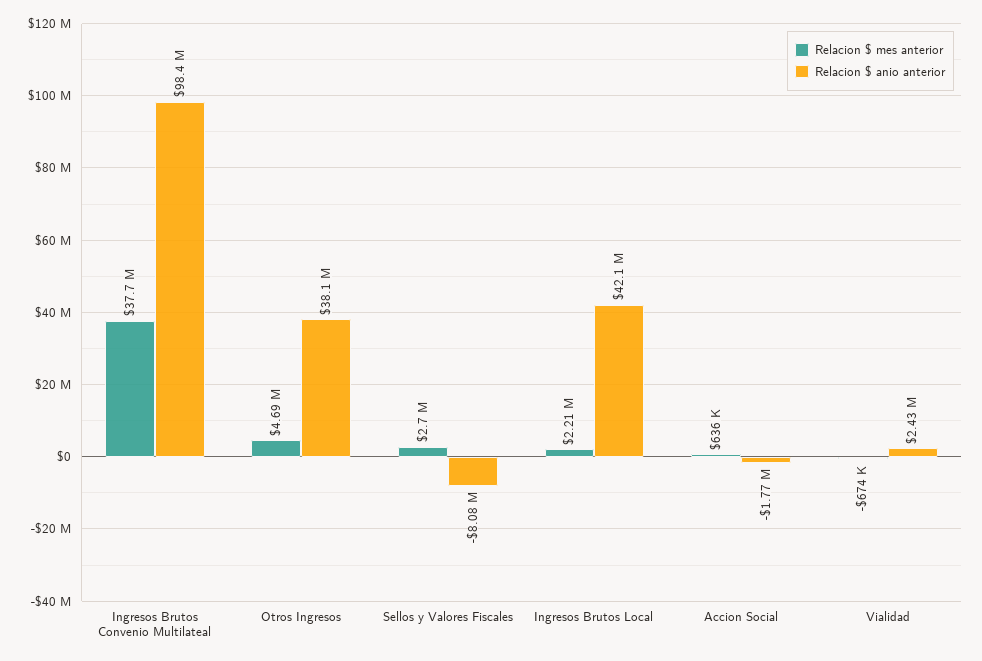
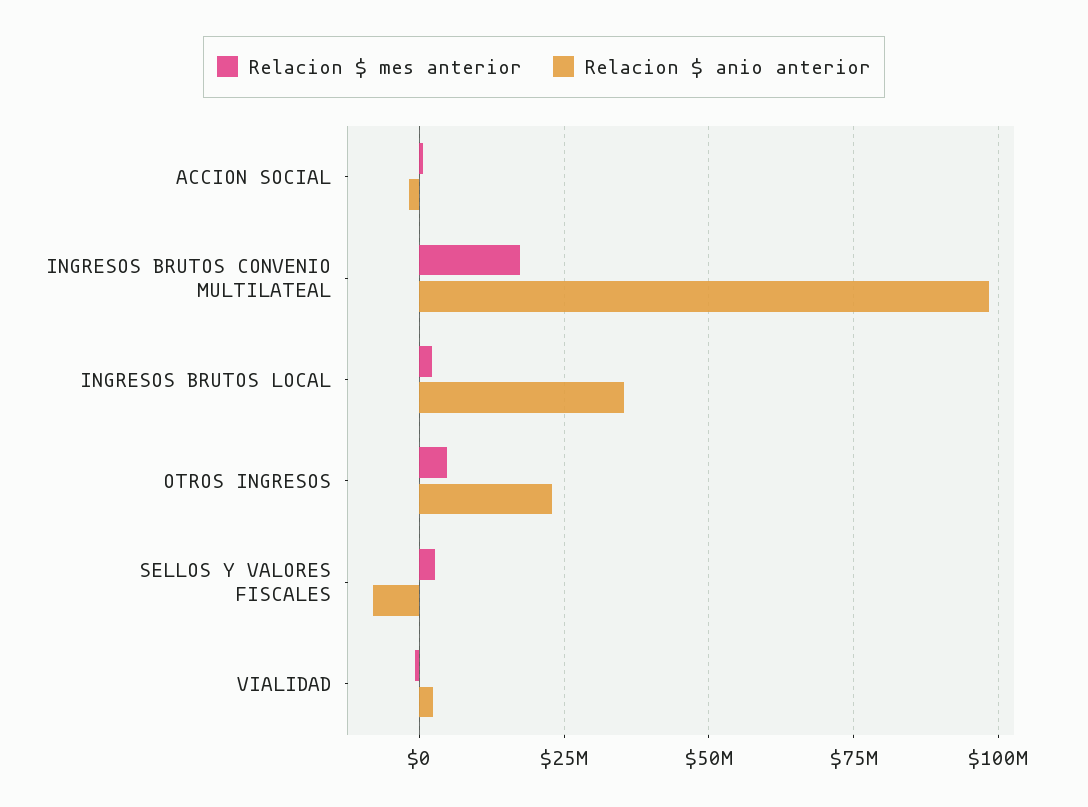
  {
    "Relacion $ mes anterior": {
-     "Ingresos Brutos Convenio Multilateal": 37700000,
+     "Ingresos Brutos Convenio Multilateal": 17500000,
      "Otros Ingresos": 4690000,
      "Sellos y Valores Fiscales": 2700000,
      "Ingresos Brutos Local": 2210000,
      "Accion Social": 636000,
      "Vialidad": -674000
    },
    "Relacion $ anio anterior": {
      "Ingresos Brutos Convenio Multilateal": 98400000,
-     "Otros Ingresos": 38100000,
+     "Otros Ingresos": 22500000,
      "Sellos y Valores Fiscales": -8080000,
-     "Ingresos Brutos Local": 42100000,
+     "Ingresos Brutos Local": 35000000,
      "Accion Social": -1770000,
      "Vialidad": 2430000
    }
  }

